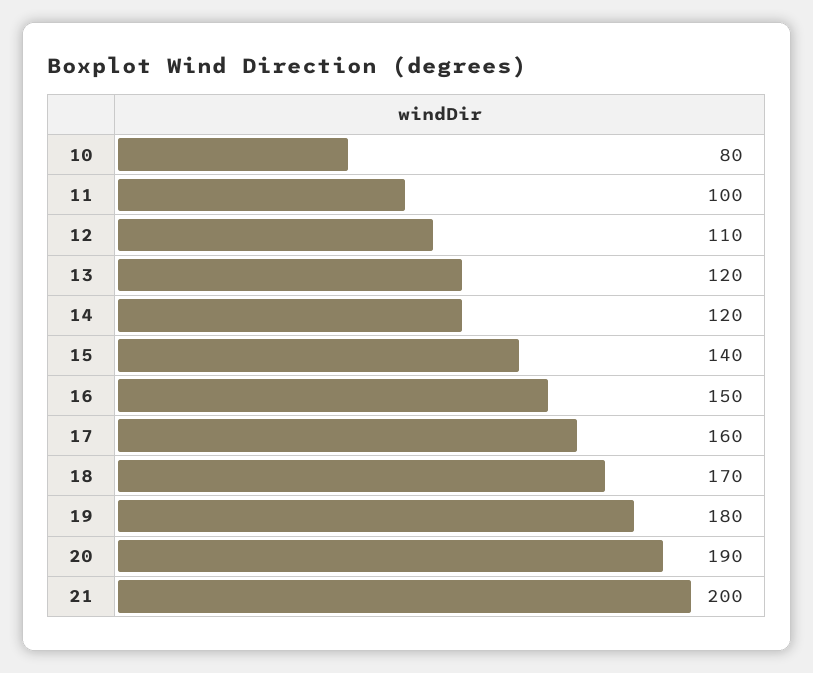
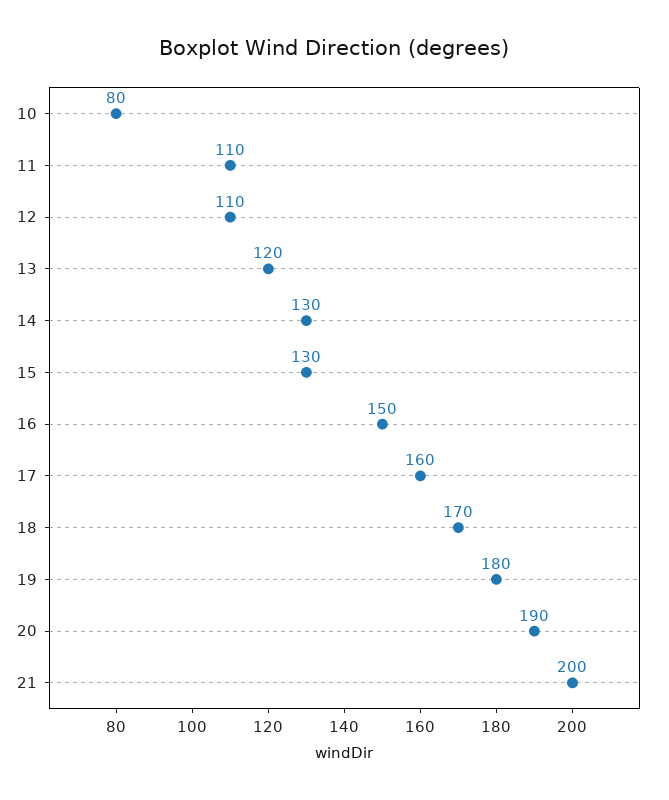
  {
    "10": 80,
-   "11": 100,
+   "11": 110,
    "12": 110,
    "13": 120,
-   "14": 120,
+   "14": 130,
-   "15": 140,
+   "15": 130,
    "16": 150,
    "17": 160,
    "18": 170,
    "19": 180,
    "20": 190,
    "21": 200
  }

